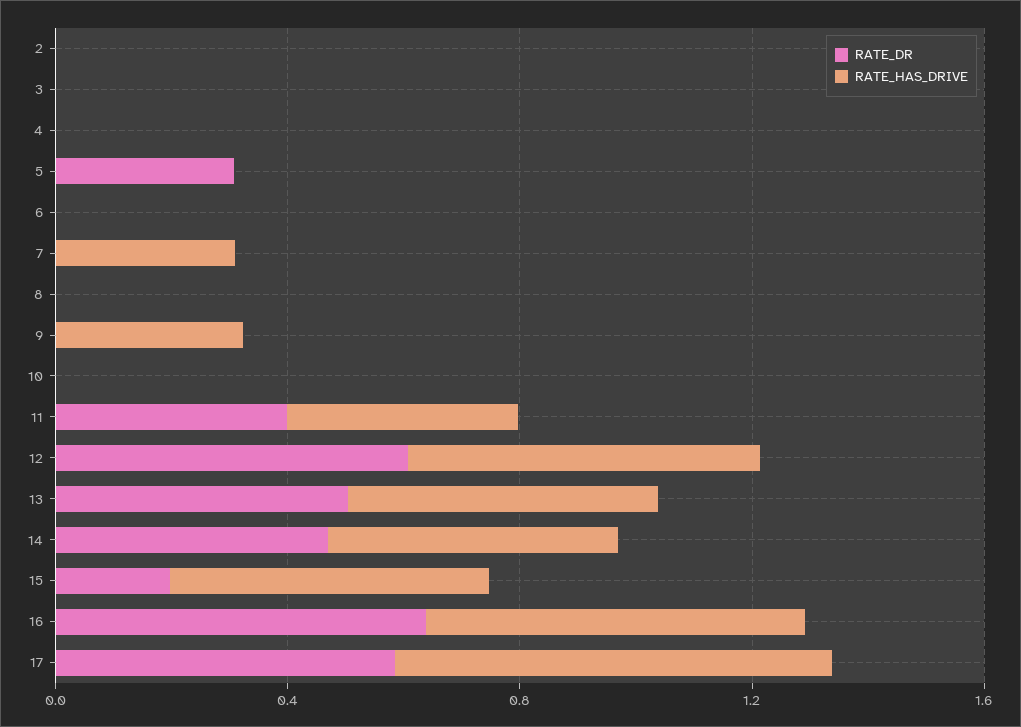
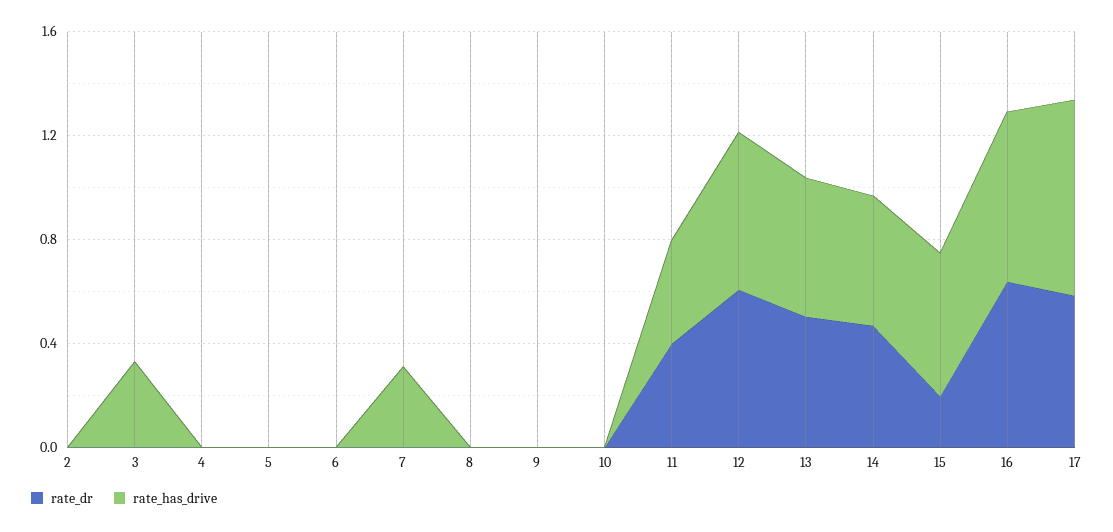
  {
    "RATE_DR": {
      "2": 0,
      "3": 0,
      "4": 0,
-     "5": 0.3,
+     "5": 0,
      "6": 0,
      "7": 0,
      "8": 0,
      "9": 0,
      "10": 0,
      "11": 0.4,
      "12": 0.6,
      "13": 0.5,
      "14": 0.5,
      "15": 0.2,
      "16": 0.6,
      "17": 0.6
    },
    "RATE_HAS_DRIVE": {
      "2": 0,
-     "3": 0,
+     "3": 0.3,
      "4": 0,
      "5": 0,
      "6": 0,
      "7": 0.3,
      "8": 0,
-     "9": 0.3,
+     "9": 0,
      "10": 0,
      "11": 0.4,
      "12": 0.6,
      "13": 0.5,
      "14": 0.5,
      "15": 0.5,
      "16": 0.7,
      "17": 0.8
    }
  }

